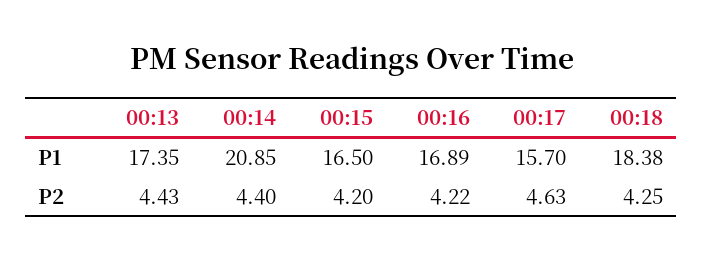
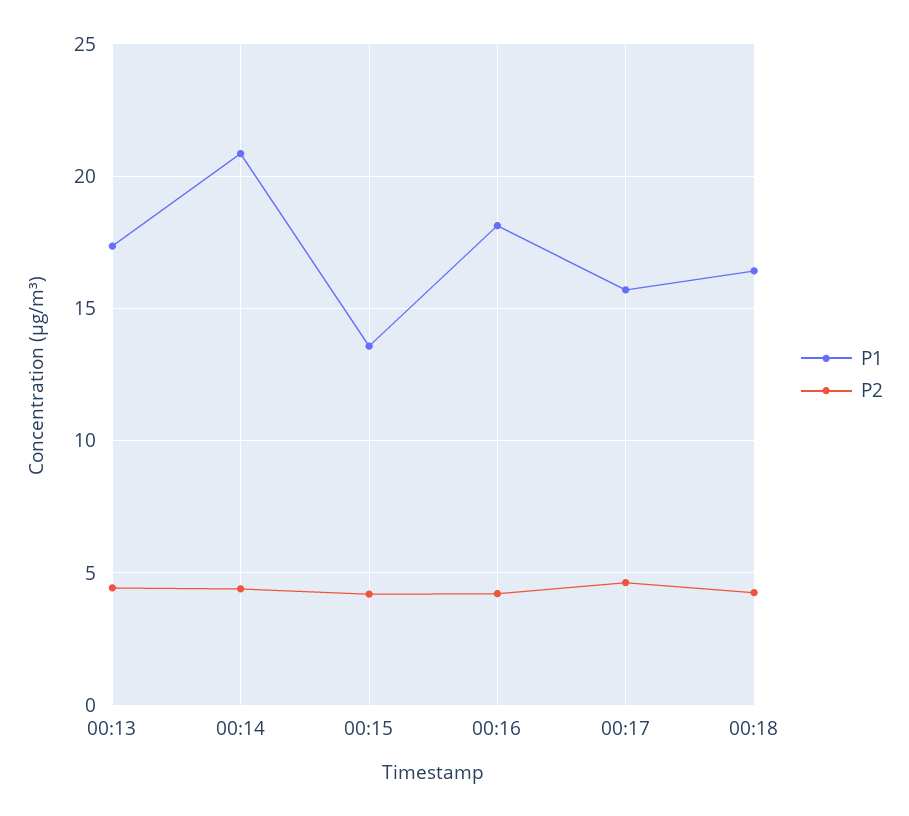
  {
    "P1": {
      "00:13": 17.35,
      "00:14": 20.85,
-     "00:15": 16.5,
+     "00:15": 13.5,
-     "00:16": 16.89,
+     "00:16": 18,
      "00:17": 15.7,
-     "00:18": 18.38
+     "00:18": 16.5
    },
    "P2": {
      "00:13": 4.43,
      "00:14": 4.4,
      "00:15": 4.2,
      "00:16": 4.22,
      "00:17": 4.63,
      "00:18": 4.25
    }
  }

